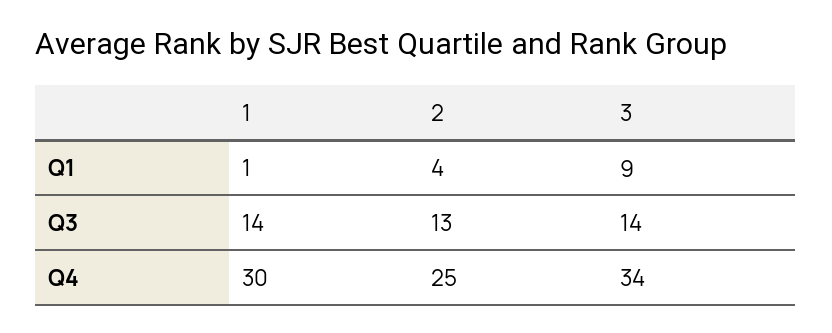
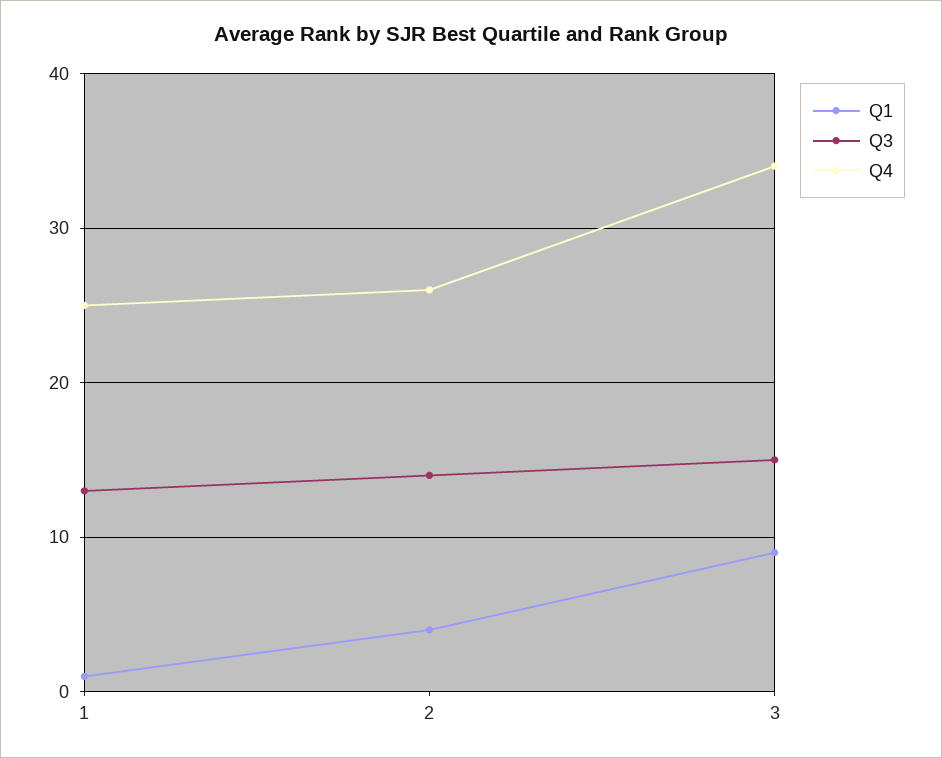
  {
    "Q1": {
      "1": 1,
      "2": 4,
      "3": 9
    },
    "Q3": {
-     "1": 14,
+     "1": 13,
-     "2": 13,
+     "2": 14,
-     "3": 14
+     "3": 15
    },
    "Q4": {
-     "1": 30,
+     "1": 25,
-     "2": 25,
+     "2": 26,
      "3": 34
    }
  }

